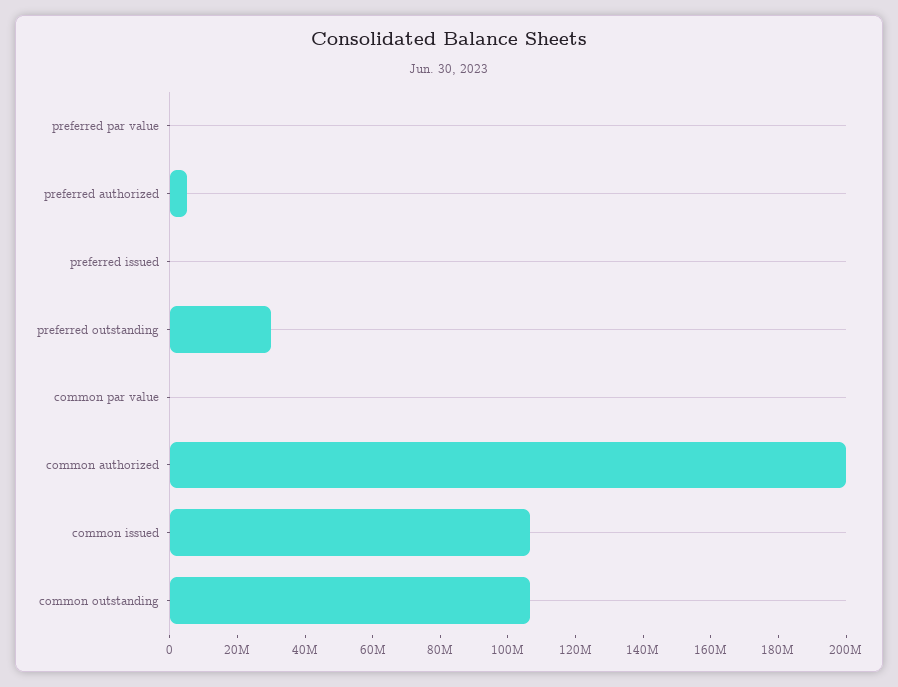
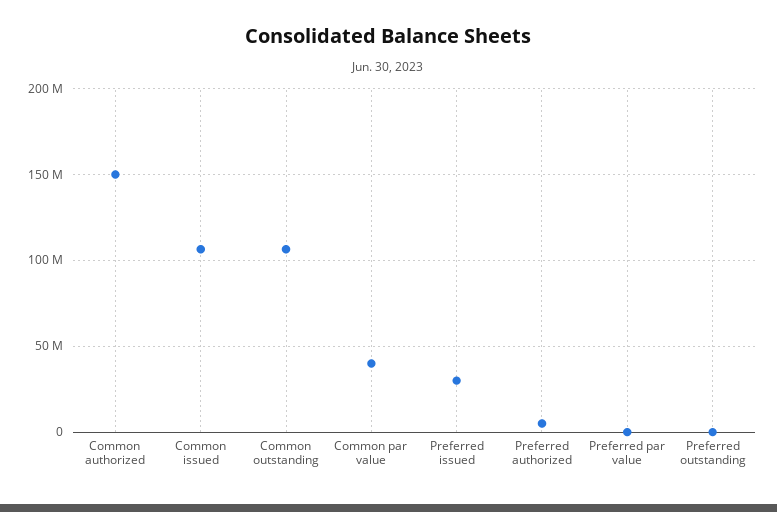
  {
    "preferred par value": 0,
    "preferred authorized": 5000000,
-   "preferred issued": 0,
+   "preferred issued": 30000000,
-   "preferred outstanding": 30000000,
+   "preferred outstanding": 0,
-   "common par value": 0,
+   "common par value": 40000000,
-   "common authorized": 200000000,
+   "common authorized": 150000000,
    "common issued": 105000000,
    "common outstanding": 105000000
  }

